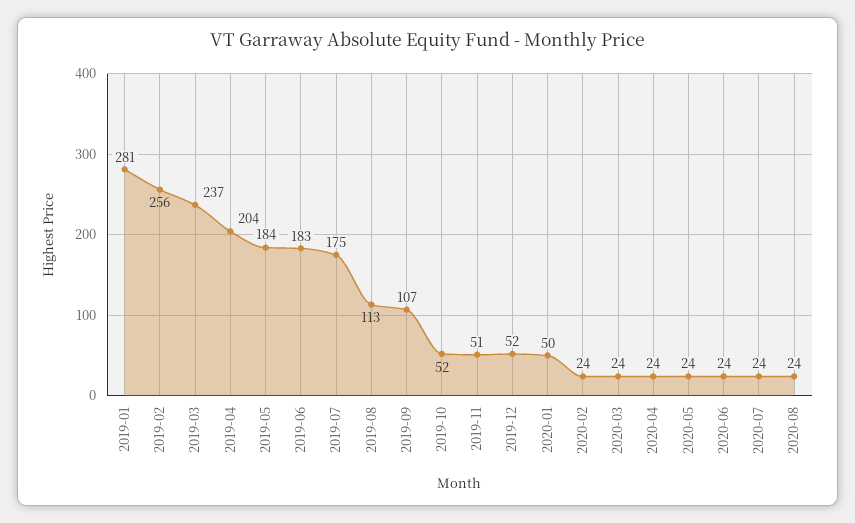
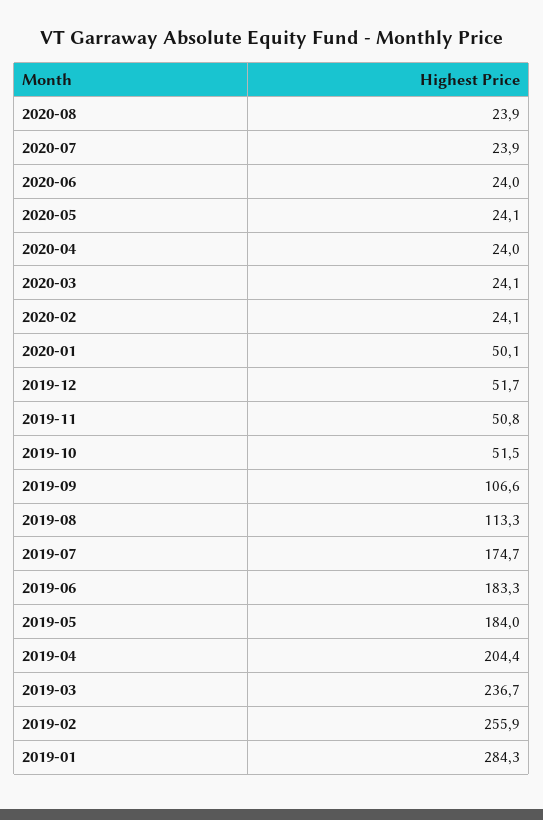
  {
-   "2019-01": 281,
+   "2019-01": 284.3,
    "2019-02": 255.9,
    "2019-03": 236.7,
    "2019-04": 204.4,
    "2019-05": 184,
    "2019-06": 183.3,
    "2019-07": 174.7,
    "2019-08": 113.3,
    "2019-09": 106.6,
    "2019-10": 51.5,
    "2019-11": 50.8,
    "2019-12": 51.7,
    "2020-01": 50.1,
    "2020-02": 24.1,
    "2020-03": 24.1,
    "2020-04": 24,
    "2020-05": 24.1,
    "2020-06": 24,
    "2020-07": 23.9,
    "2020-08": 23.9
  }

